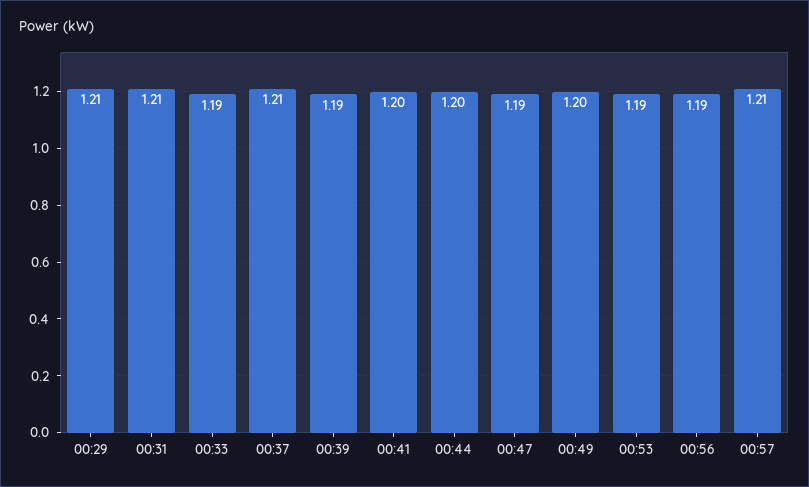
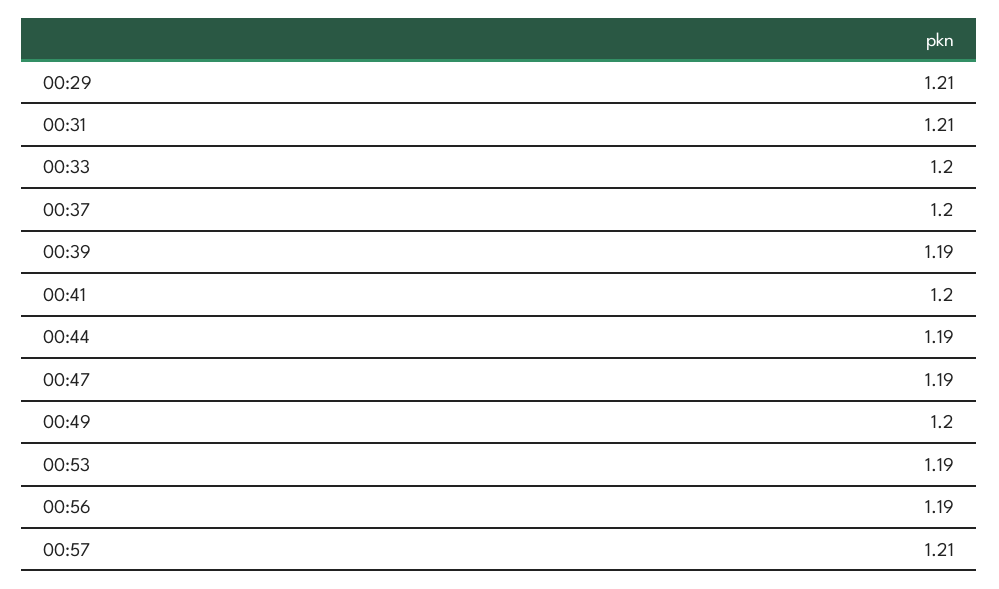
  {
    "00:29": 1.21,
    "00:31": 1.21,
-   "00:33": 1.19,
+   "00:33": 1.2,
-   "00:37": 1.21,
+   "00:37": 1.2,
    "00:39": 1.19,
    "00:41": 1.2,
-   "00:44": 1.2,
+   "00:44": 1.19,
    "00:47": 1.19,
    "00:49": 1.2,
    "00:53": 1.19,
    "00:56": 1.19,
    "00:57": 1.21
  }

